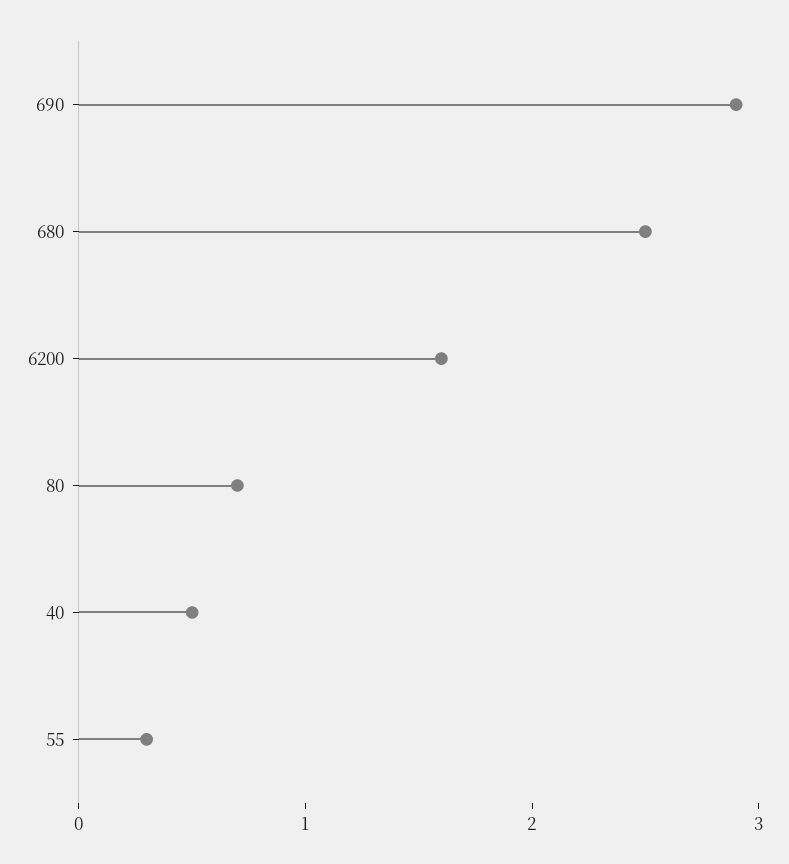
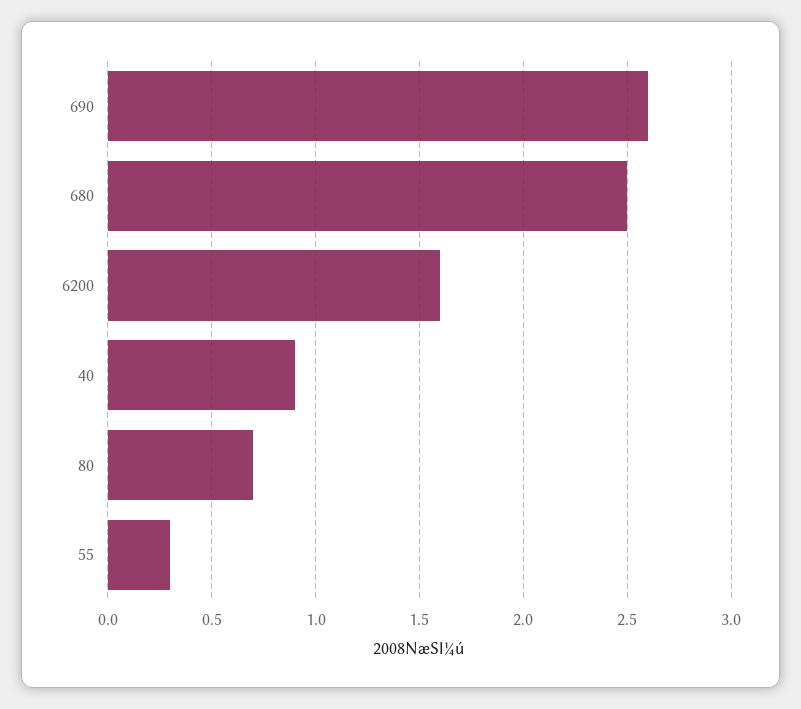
  {
-   "690": 2.9,
+   "690": 2.6,
    "680": 2.5,
    "6200": 1.6,
    "80": 0.7,
-   "40": 0.5,
+   "40": 0.9,
    "55": 0.3
  }

